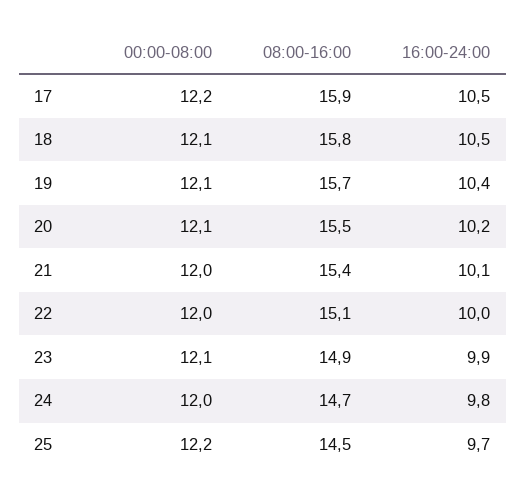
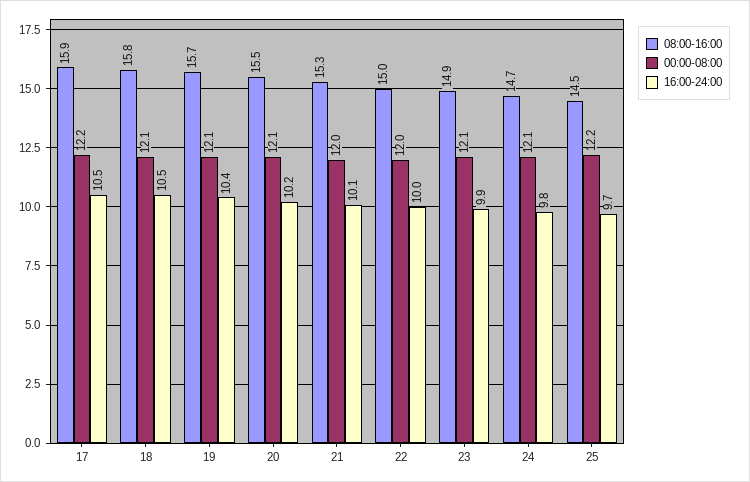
  {
    "00:00-08:00": {
      "17": 12.2,
      "18": 12.1,
      "19": 12.1,
      "20": 12.1,
      "21": 12,
      "22": 12,
      "23": 12.1,
-     "24": 12,
+     "24": 12.1,
      "25": 12.2
    },
    "08:00-16:00": {
      "17": 15.9,
      "18": 15.8,
      "19": 15.7,
      "20": 15.5,
-     "21": 15.4,
+     "21": 15.3,
-     "22": 15.1,
+     "22": 15,
      "23": 14.9,
      "24": 14.7,
      "25": 14.5
    },
    "16:00-24:00": {
      "17": 10.5,
      "18": 10.5,
      "19": 10.4,
      "20": 10.2,
      "21": 10.1,
      "22": 10,
      "23": 9.9,
      "24": 9.8,
      "25": 9.7
    }
  }

